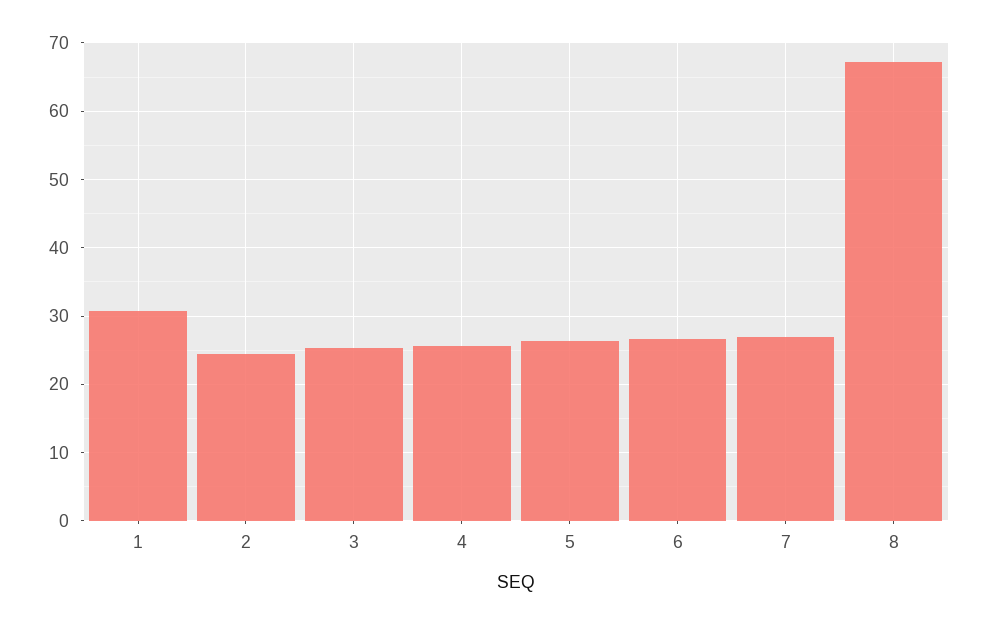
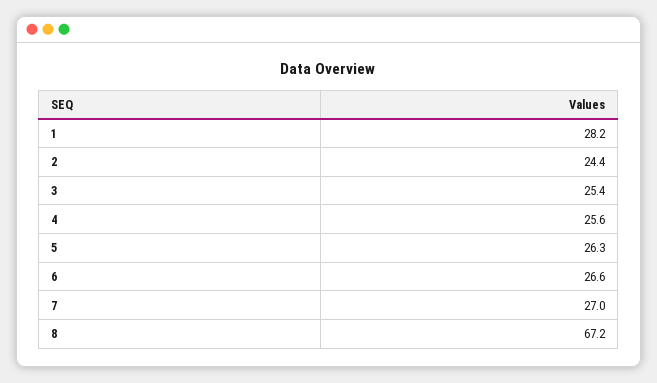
  {
-   "1": 31,
+   "1": 28.2,
    "2": 24.4,
    "3": 25.4,
    "4": 25.6,
    "5": 26.3,
    "6": 26.6,
    "7": 27,
    "8": 67.2
  }

